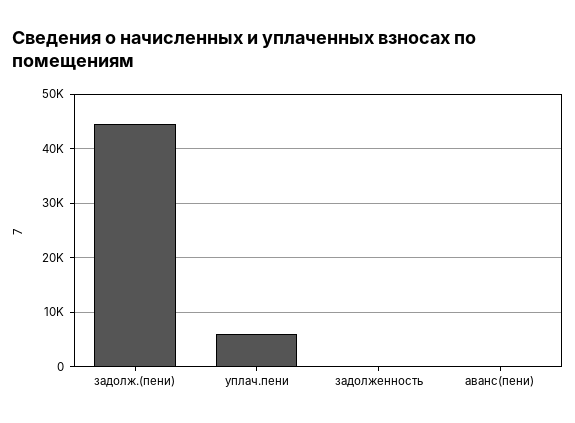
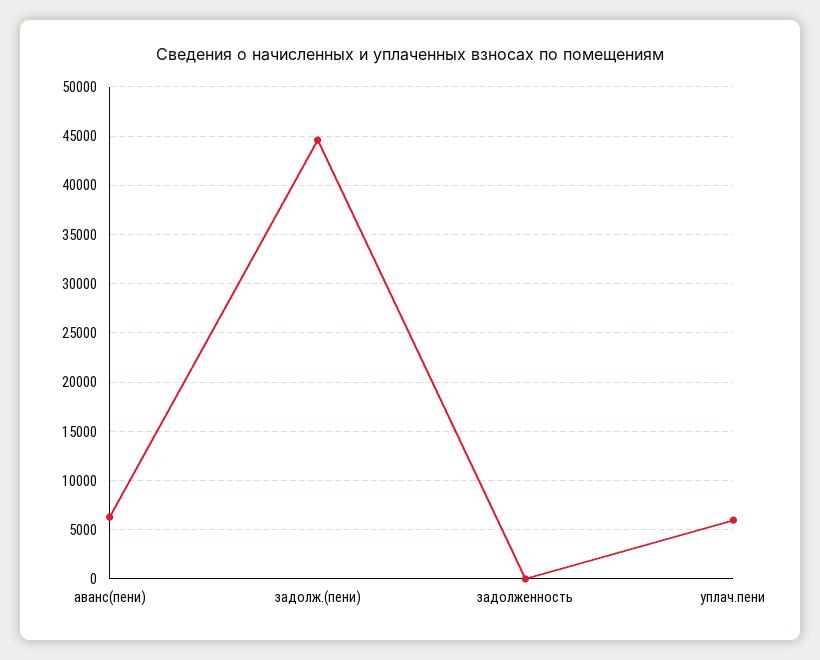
  {
    "задолж.(пени)": 45000,
    "уплач.пени": 6000,
    "задолженность": 0,
-   "аванс(пени)": 0
+   "аванс(пени)": 6000
  }

